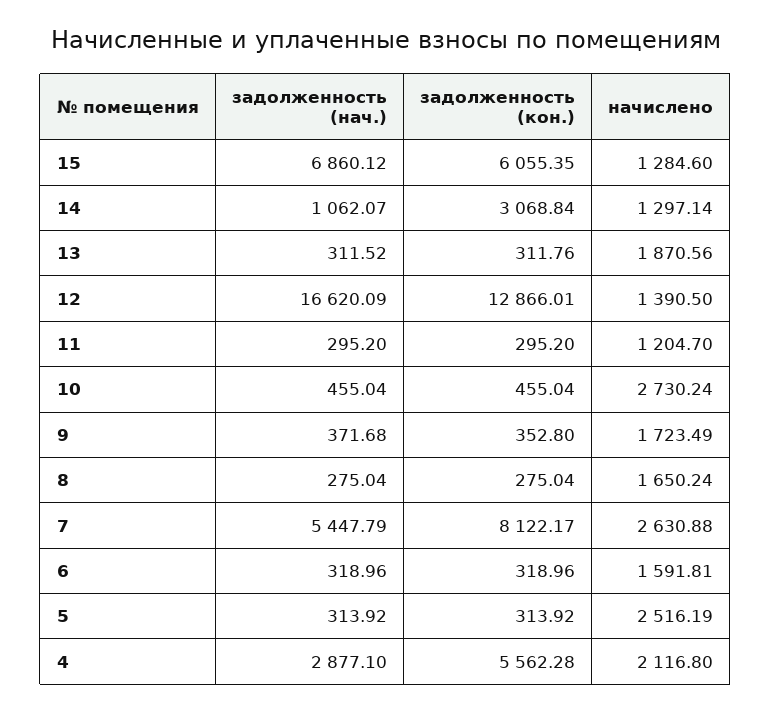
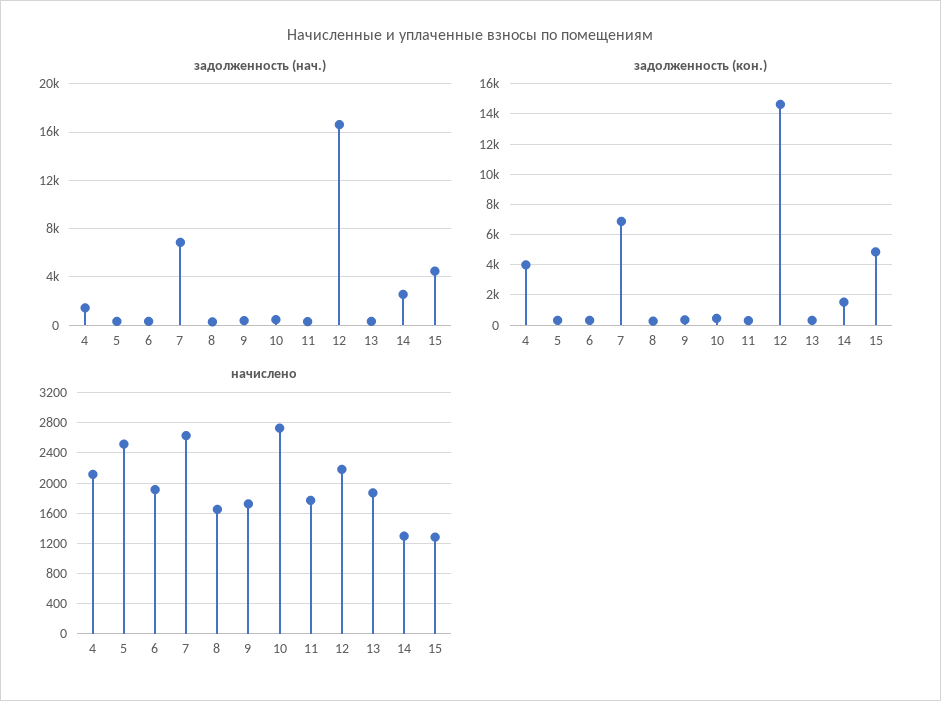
  {
    "задолженность (нач.)": {
-     "15": 6860.12,
+     "15": 4500,
-     "14": 1062.07,
+     "14": 2500,
      "13": 311.52,
      "12": 16620.09,
      "11": 295.2,
      "10": 455.04,
      "9": 371.68,
      "8": 275.04,
-     "7": 5447.79,
+     "7": 7000,
      "6": 318.96,
      "5": 313.92,
-     "4": 2877.1
+     "4": 1500
    },
    "задолженность (кон.)": {
-     "15": 6055.35,
+     "15": 5000,
-     "14": 3068.84,
+     "14": 1500,
      "13": 311.76,
-     "12": 12866.01,
+     "12": 14500,
      "11": 295.2,
      "10": 455.04,
      "9": 352.8,
      "8": 275.04,
-     "7": 8122.17,
+     "7": 7000,
      "6": 318.96,
      "5": 313.92,
-     "4": 5562.28
+     "4": 4000
    },
    "начислено": {
      "15": 1284.6,
      "14": 1297.14,
      "13": 1870.56,
-     "12": 1390.5,
+     "12": 2200,
-     "11": 1204.7,
+     "11": 1800,
      "10": 2730.24,
      "9": 1723.49,
      "8": 1650.24,
      "7": 2630.88,
-     "6": 1591.81,
+     "6": 1900,
      "5": 2516.19,
      "4": 2116.8
    }
  }

